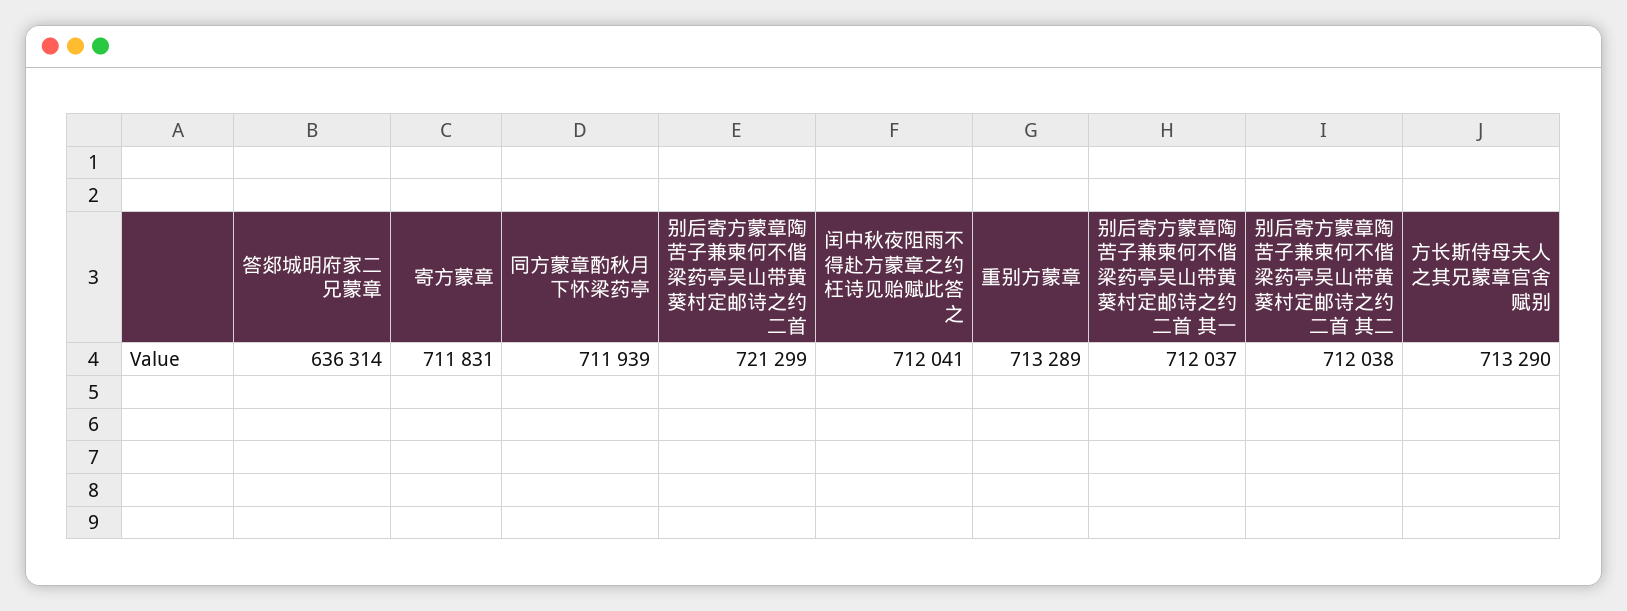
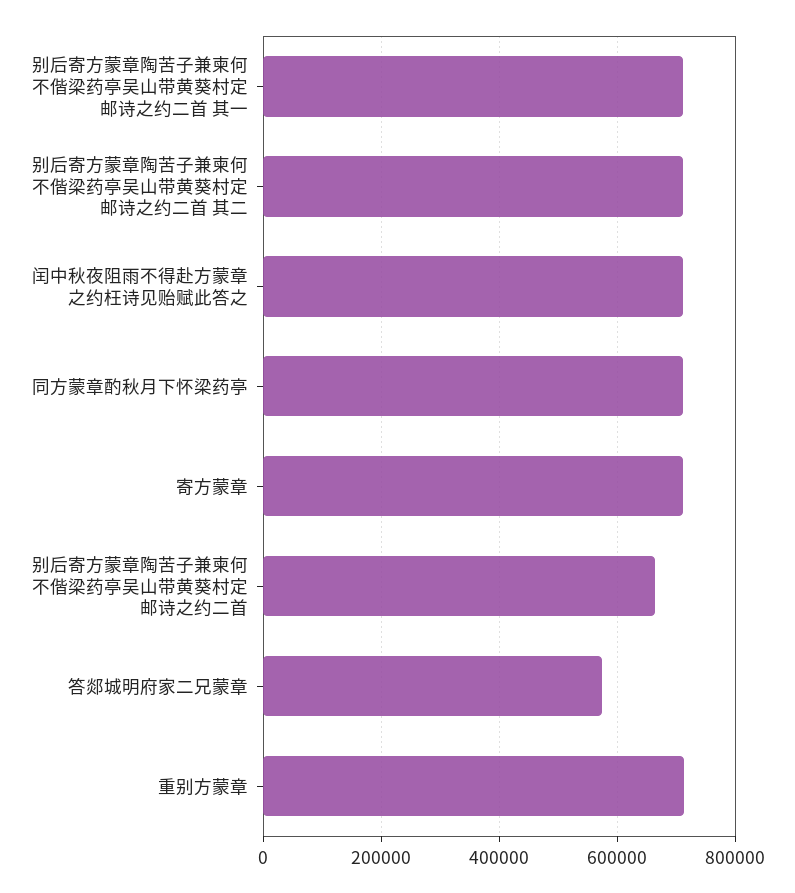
  {
-   "答郯城明府家二兄蒙章": 636314,
+   "答郯城明府家二兄蒙章": 580000,
    "寄方蒙章": 711831,
    "同方蒙章酌秋月下怀梁药亭": 711939,
-   "别后寄方蒙章陶苦子兼柬何不偕梁药亭吴山带黄葵村定邮诗之约二首": 721299,
+   "别后寄方蒙章陶苦子兼柬何不偕梁药亭吴山带黄葵村定邮诗之约二首": 660000,
    "闰中秋夜阻雨不得赴方蒙章之约枉诗见贻赋此答之": 712041,
    "重别方蒙章": 713289,
    "别后寄方蒙章陶苦子兼柬何不偕梁药亭吴山带黄葵村定邮诗之约二首 其一": 712037,
-   "别后寄方蒙章陶苦子兼柬何不偕梁药亭吴山带黄葵村定邮诗之约二首 其二": 712038,
+   "别后寄方蒙章陶苦子兼柬何不偕梁药亭吴山带黄葵村定邮诗之约二首 其二": 712038
-   "方长斯侍母夫人之其兄蒙章官舍赋别": 713290
  }

